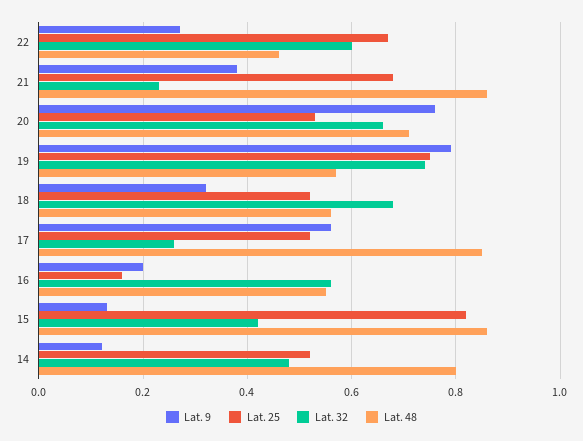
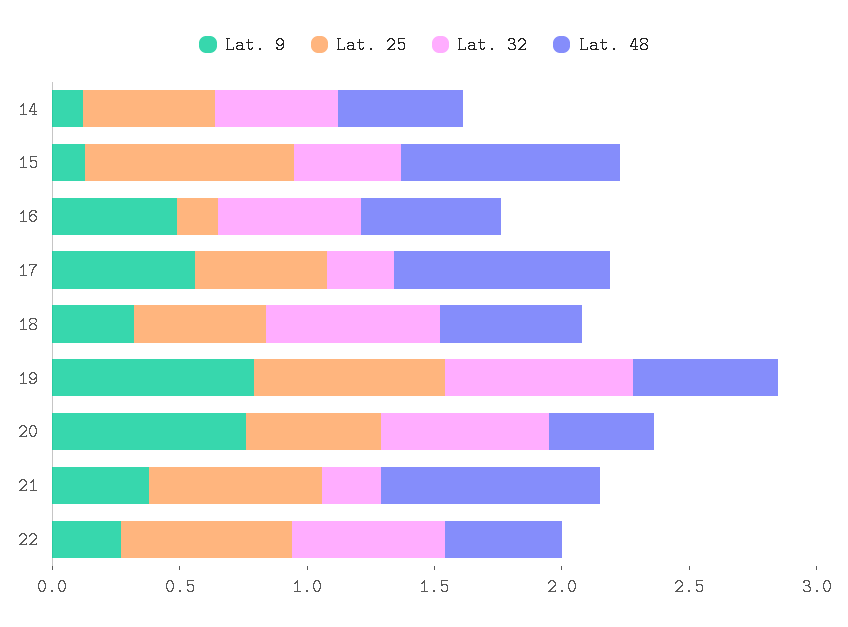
  {
    "Lat. 9": {
      "22": 0.25,
      "21": 0.4,
      "20": 0.75,
      "19": 0.8,
      "18": 0.3,
      "17": 0.55,
-     "16": 0.2,
+     "16": 0.5,
      "15": 0.15,
      "14": 0.1
    },
    "Lat. 25": {
      "22": 0.65,
      "21": 0.7,
      "20": 0.55,
      "19": 0.75,
      "18": 0.5,
      "17": 0.5,
      "16": 0.15,
      "15": 0.8,
      "14": 0.5
    },
    "Lat. 32": {
      "22": 0.6,
      "21": 0.25,
      "20": 0.65,
      "19": 0.75,
      "18": 0.7,
      "17": 0.25,
      "16": 0.55,
      "15": 0.4,
      "14": 0.5
    },
    "Lat. 48": {
      "22": 0.45,
      "21": 0.85,
-     "20": 0.7,
+     "20": 0.4,
      "19": 0.55,
      "18": 0.55,
      "17": 0.85,
      "16": 0.55,
      "15": 0.85,
-     "14": 0.8
+     "14": 0.5
    }
  }

